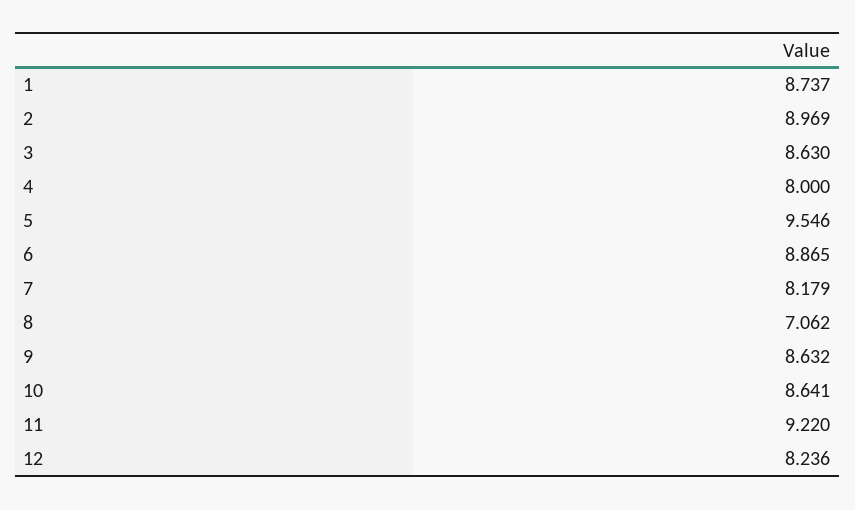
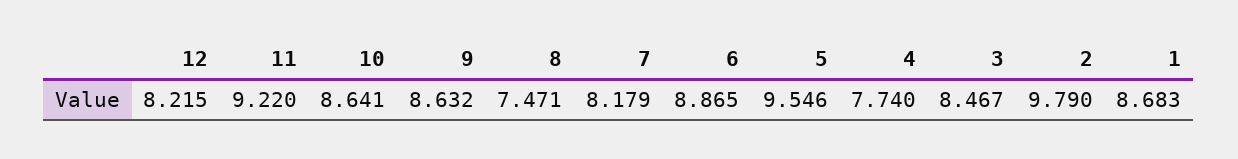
  {
-   "1": 8.737,
+   "1": 8.683,
-   "2": 8.969,
+   "2": 9.79,
-   "3": 8.63,
+   "3": 8.467,
-   "4": 8,
+   "4": 7.74,
    "5": 9.546,
    "6": 8.865,
    "7": 8.179,
-   "8": 7.062,
+   "8": 7.471,
    "9": 8.632,
    "10": 8.641,
    "11": 9.22,
-   "12": 8.236
+   "12": 8.215
  }

